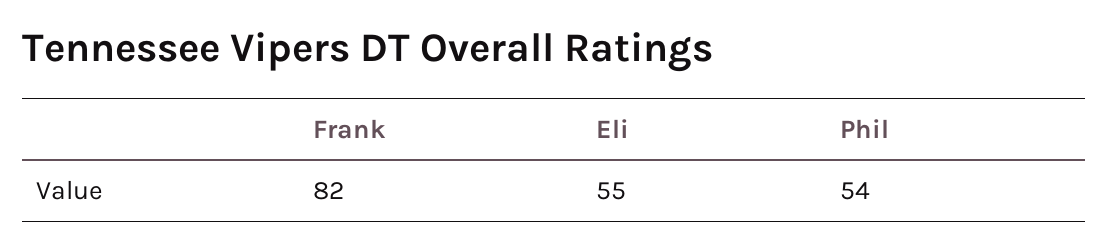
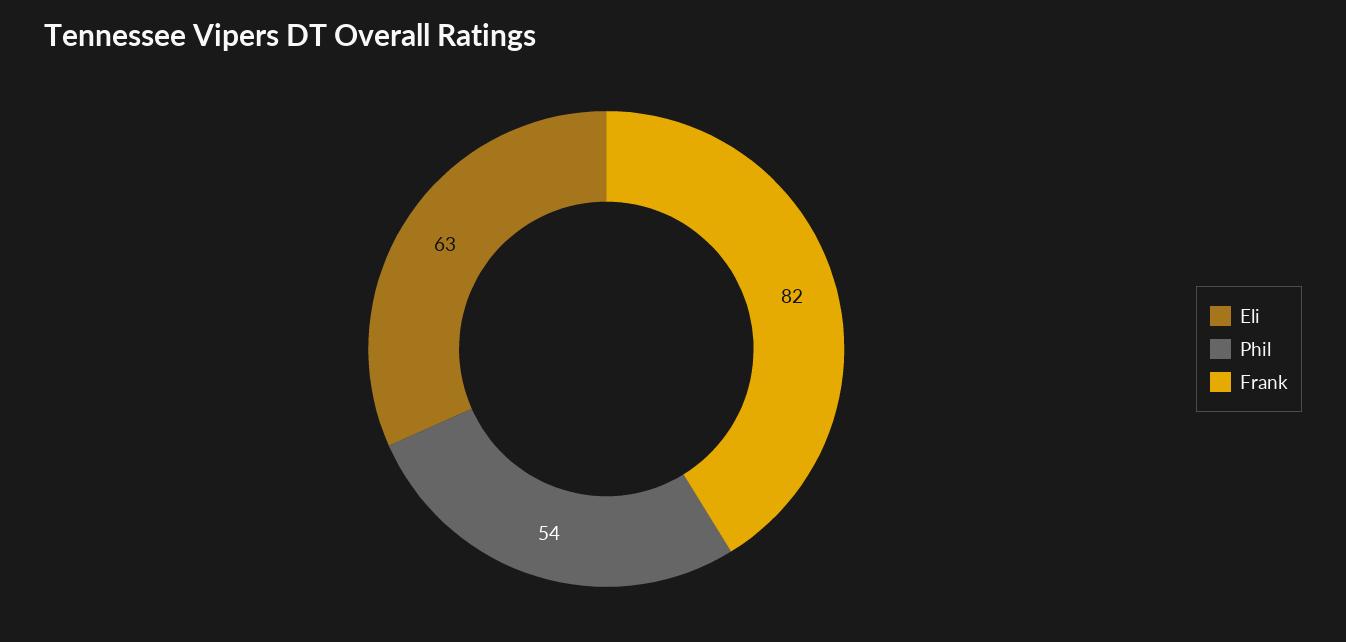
  {
    "Frank": 82,
-   "Eli": 55,
+   "Eli": 63,
    "Phil": 54
  }

